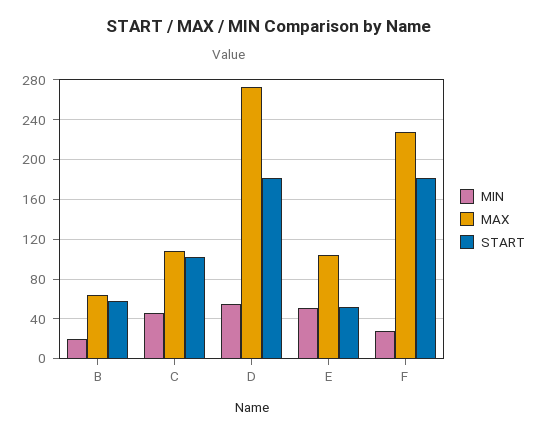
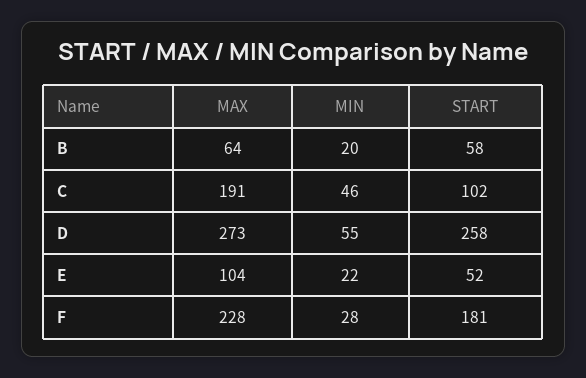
  {
    "MIN": {
      "B": 20,
      "C": 46,
      "D": 55,
-     "E": 50,
+     "E": 22,
      "F": 28
    },
    "MAX": {
      "B": 64,
-     "C": 110,
+     "C": 191,
      "D": 273,
      "E": 104,
      "F": 228
    },
    "START": {
      "B": 58,
      "C": 102,
-     "D": 180,
+     "D": 258,
      "E": 52,
      "F": 181
    }
  }

